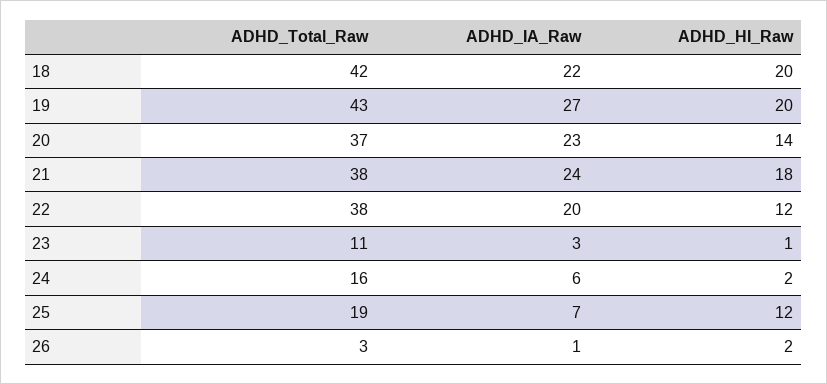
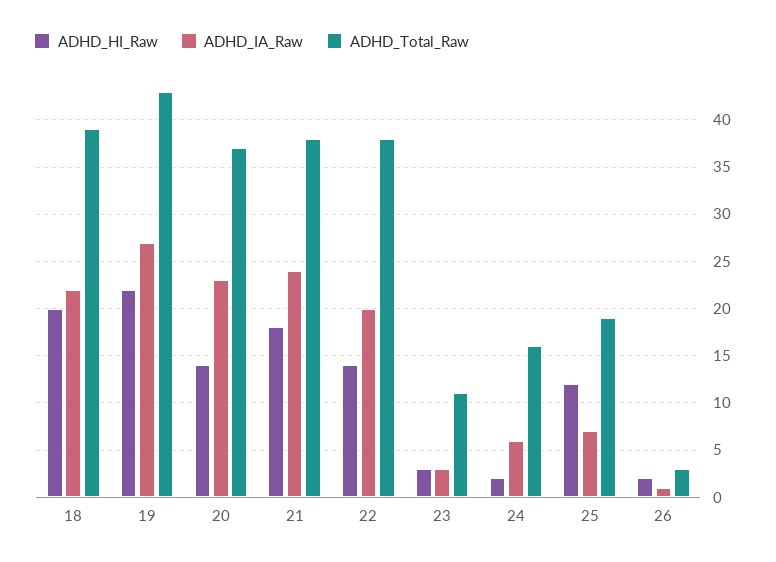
  {
    "ADHD_Total_Raw": {
-     "18": 42,
+     "18": 39,
      "19": 43,
      "20": 37,
      "21": 38,
      "22": 38,
      "23": 11,
      "24": 16,
      "25": 19,
      "26": 3
    },
    "ADHD_IA_Raw": {
      "18": 22,
      "19": 27,
      "20": 23,
      "21": 24,
      "22": 20,
      "23": 3,
      "24": 6,
      "25": 7,
      "26": 1
    },
    "ADHD_HI_Raw": {
      "18": 20,
-     "19": 20,
+     "19": 22,
      "20": 14,
      "21": 18,
-     "22": 12,
+     "22": 14,
-     "23": 1,
+     "23": 3,
      "24": 2,
      "25": 12,
      "26": 2
    }
  }

